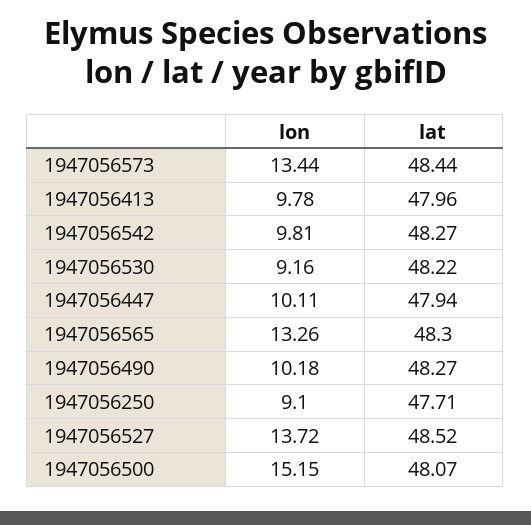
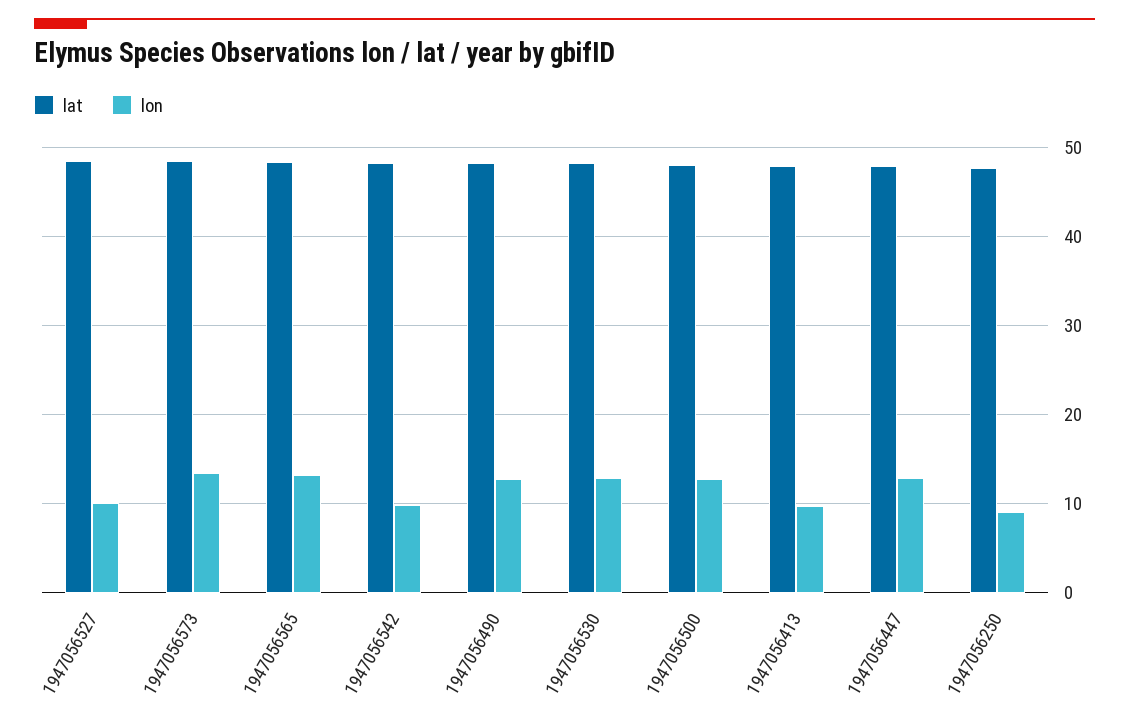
  {
    "lon": {
      "1947056573": 13.44,
      "1947056413": 9.78,
      "1947056542": 9.81,
-     "1947056530": 9.16,
+     "1947056530": 13,
-     "1947056447": 10.11,
+     "1947056447": 13,
      "1947056565": 13.26,
-     "1947056490": 10.18,
+     "1947056490": 13,
      "1947056250": 9.1,
-     "1947056527": 13.72,
+     "1947056527": 10,
-     "1947056500": 15.15
+     "1947056500": 13
    },
    "lat": {
      "1947056573": 48.44,
      "1947056413": 47.96,
      "1947056542": 48.27,
      "1947056530": 48.22,
      "1947056447": 47.94,
      "1947056565": 48.3,
      "1947056490": 48.27,
      "1947056250": 47.71,
      "1947056527": 48.52,
      "1947056500": 48.07
    }
  }

